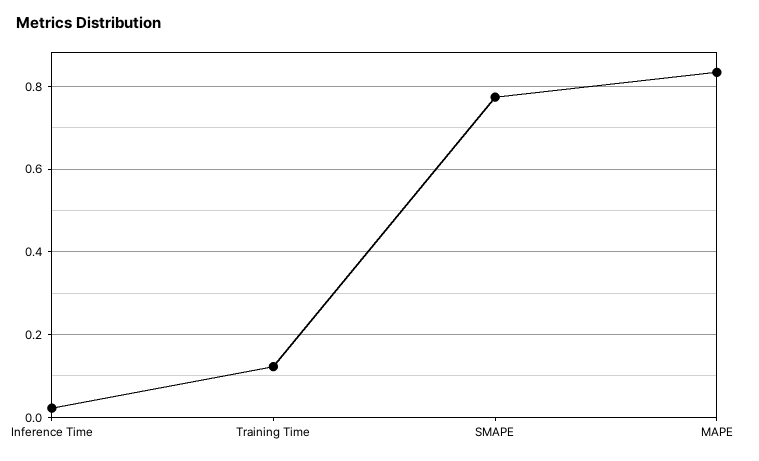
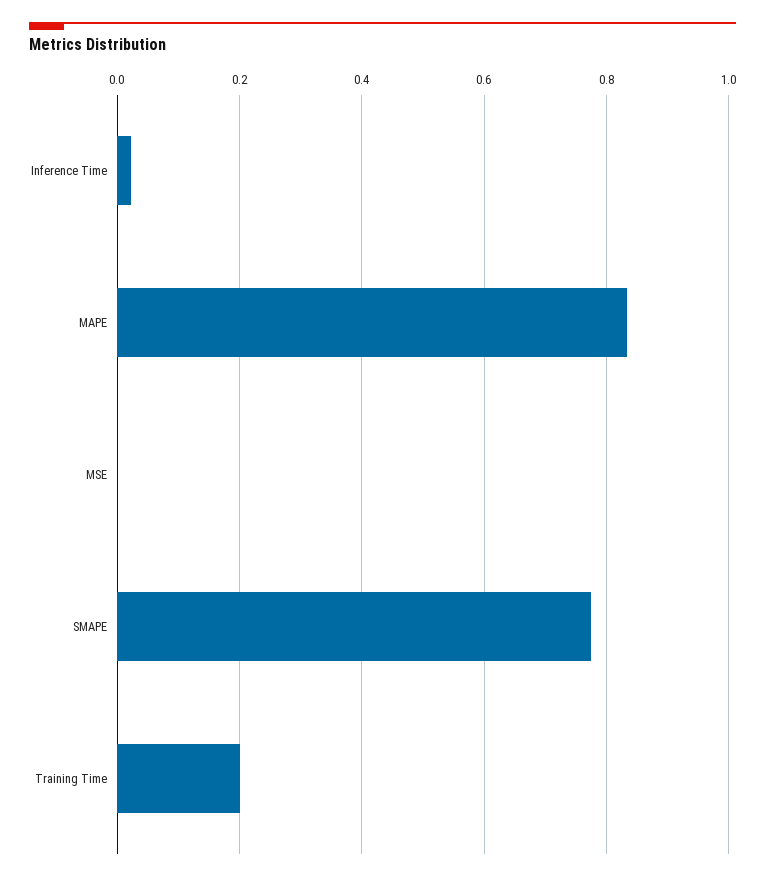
  {
    "Inference Time": 0.02,
-   "Training Time": 0.12,
+   "Training Time": 0.2,
    "SMAPE": 0.78,
-   "MAPE": 0.84
+   "MAPE": 0.84,
+   "MSE": 0
  }

